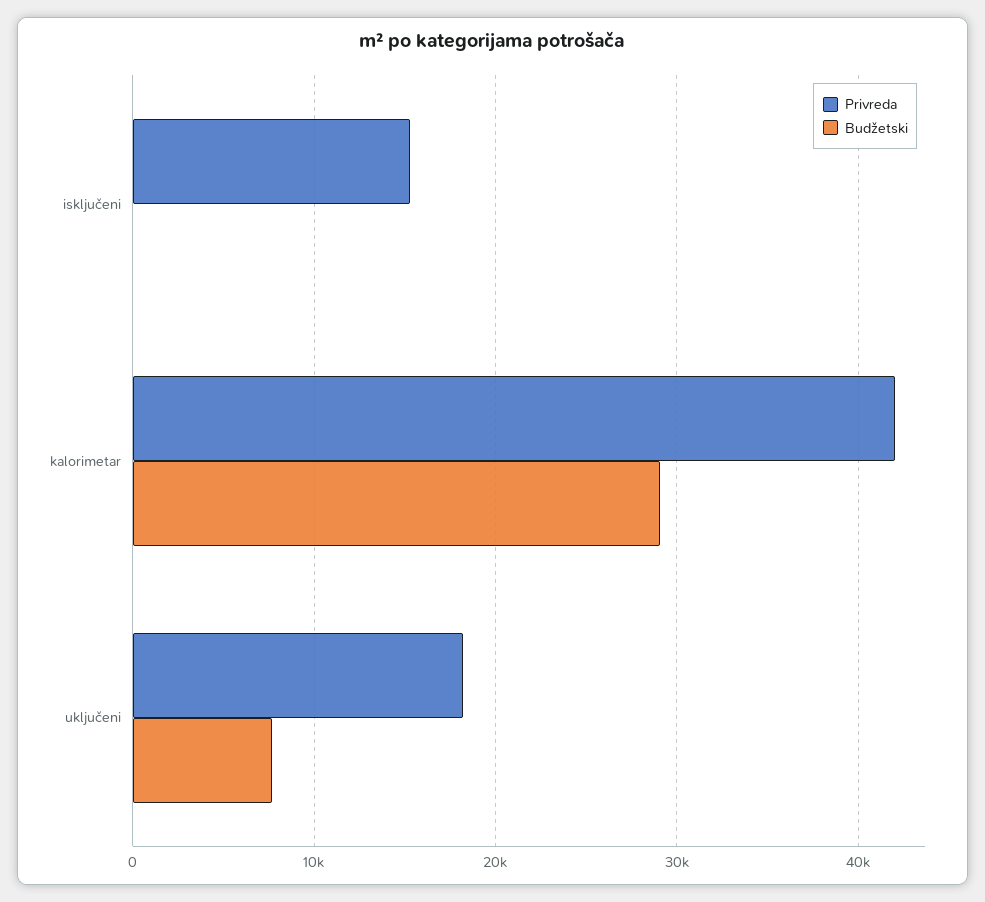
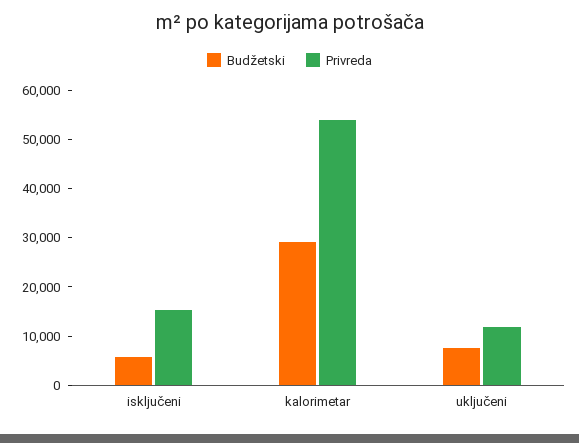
  {
    "Privreda": {
      "isključeni": 15000,
-     "kalorimetar": 42000,
+     "kalorimetar": 54000,
-     "uključeni": 18000
+     "uključeni": 12000
    },
    "Budžetski": {
-     "isključeni": 0,
+     "isključeni": 6000,
      "kalorimetar": 29000,
      "uključeni": 8000
    }
  }

